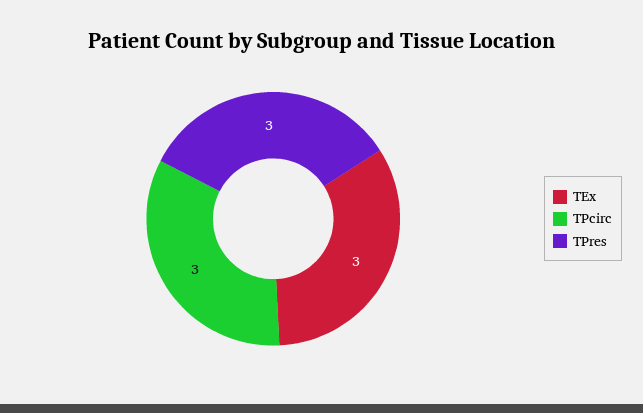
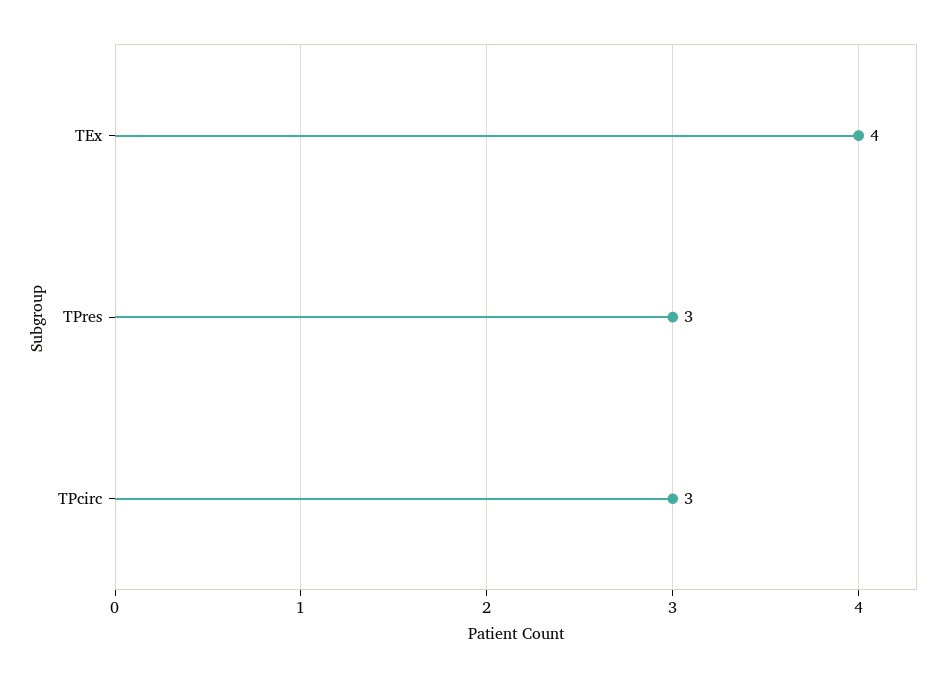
  {
-   "TEx": 3,
+   "TEx": 4,
    "TPcirc": 3,
    "TPres": 3
  }

